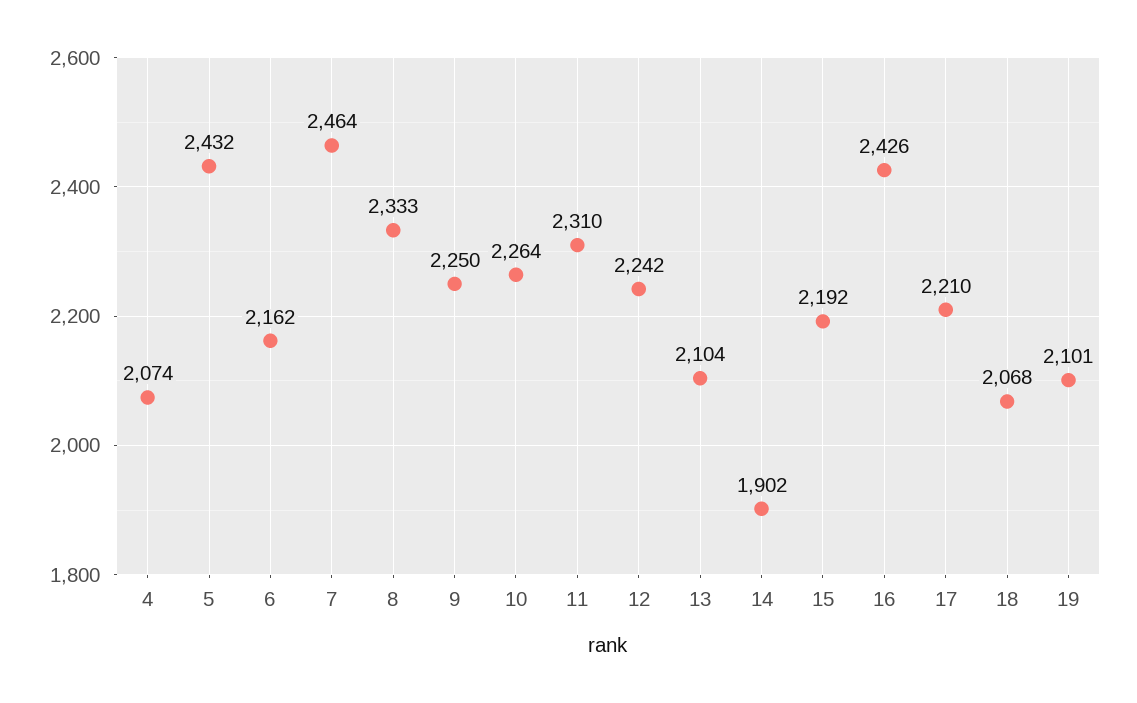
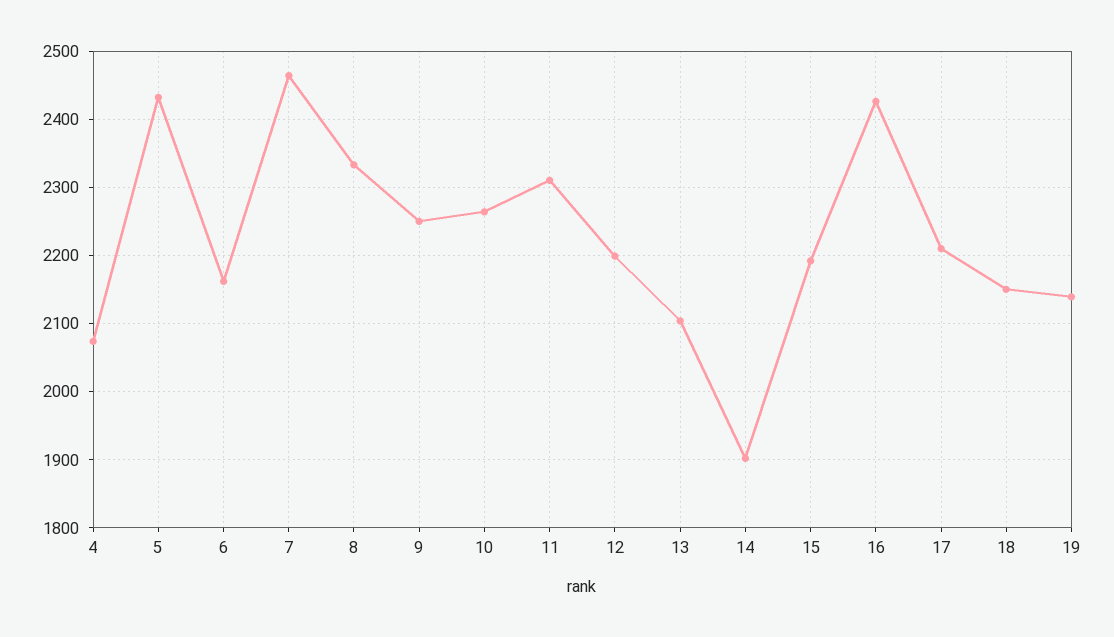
  {
    "4": 2074,
    "5": 2432,
    "6": 2162,
    "7": 2464,
    "8": 2333,
    "9": 2250,
    "10": 2264,
    "11": 2310,
-   "12": 2242,
+   "12": 2200,
    "13": 2104,
    "14": 1902,
    "15": 2192,
    "16": 2426,
    "17": 2210,
-   "18": 2068,
+   "18": 2150,
-   "19": 2101
+   "19": 2140
  }

